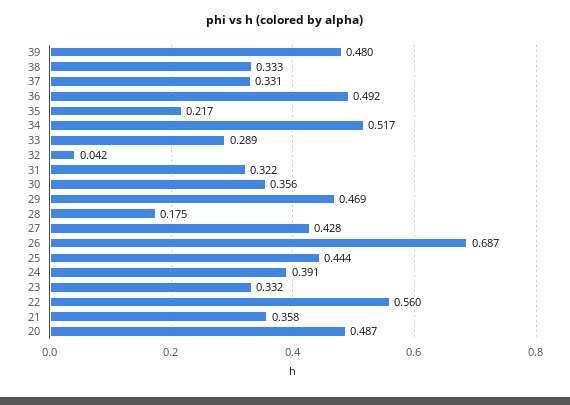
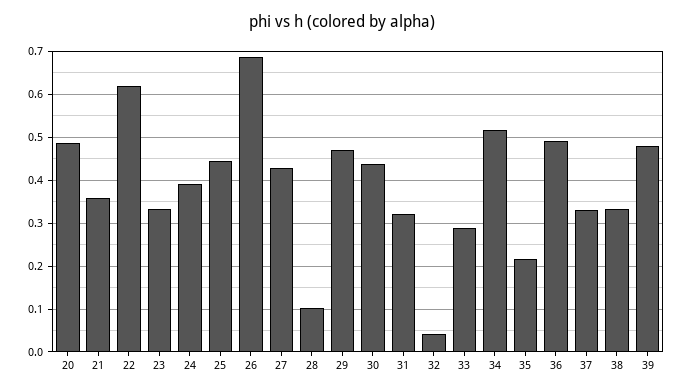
  {
    "39": 0.48,
    "38": 0.333,
    "37": 0.331,
    "36": 0.492,
    "35": 0.217,
    "34": 0.517,
    "33": 0.289,
    "32": 0.042,
    "31": 0.322,
-   "30": 0.356,
+   "30": 0.44,
    "29": 0.469,
-   "28": 0.175,
+   "28": 0.1,
    "27": 0.428,
    "26": 0.687,
    "25": 0.444,
    "24": 0.391,
    "23": 0.332,
-   "22": 0.56,
+   "22": 0.62,
    "21": 0.358,
    "20": 0.487
  }

